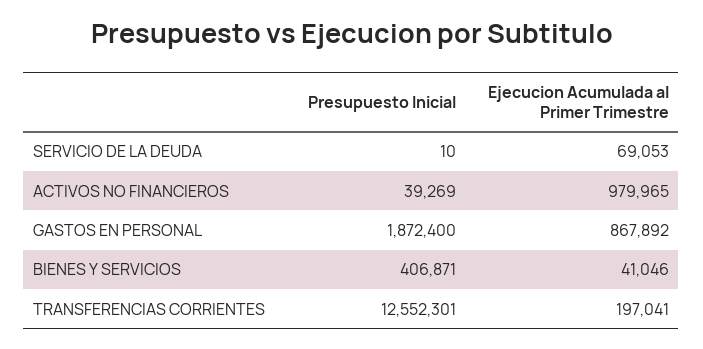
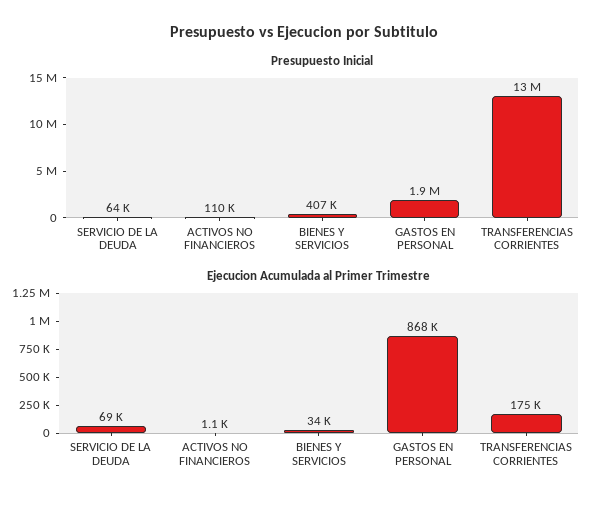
  {
    "Presupuesto Inicial": {
-     "SERVICIO DE LA DEUDA": 10,
+     "SERVICIO DE LA DEUDA": 64000,
-     "ACTIVOS NO FINANCIEROS": 39269,
+     "ACTIVOS NO FINANCIEROS": 110000,
      "GASTOS EN PERSONAL": 1872400,
      "BIENES Y SERVICIOS": 406871,
      "TRANSFERENCIAS CORRIENTES": 12552301
    },
    "Ejecucion Acumulada al Primer Trimestre": {
      "SERVICIO DE LA DEUDA": 69053,
-     "ACTIVOS NO FINANCIEROS": 979965,
+     "ACTIVOS NO FINANCIEROS": 1100,
      "GASTOS EN PERSONAL": 867892,
-     "BIENES Y SERVICIOS": 41046,
+     "BIENES Y SERVICIOS": 34000,
-     "TRANSFERENCIAS CORRIENTES": 197041
+     "TRANSFERENCIAS CORRIENTES": 175000
    }
  }

